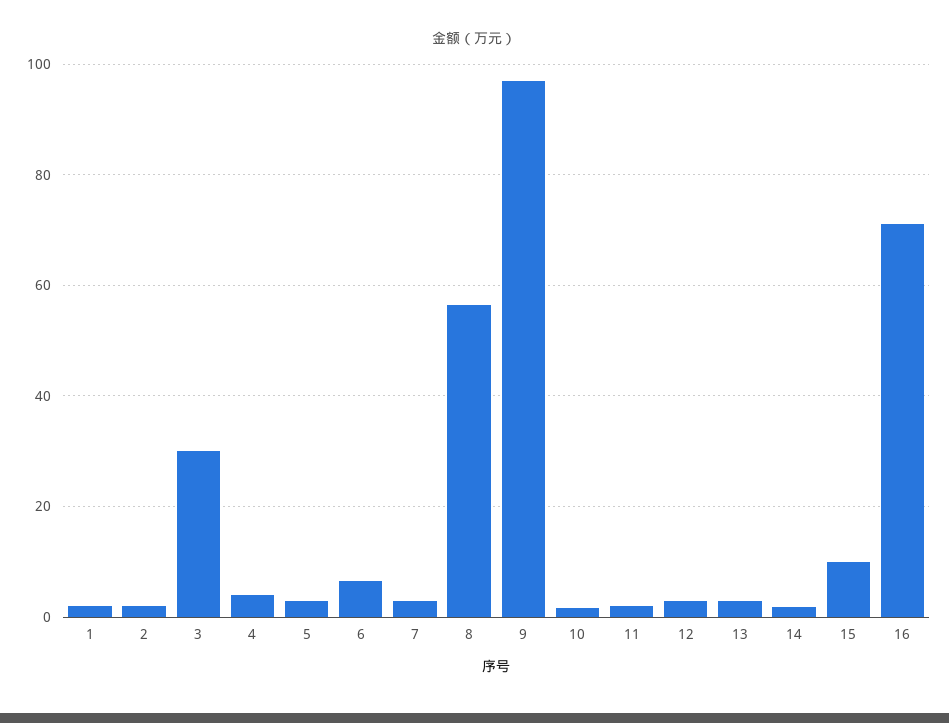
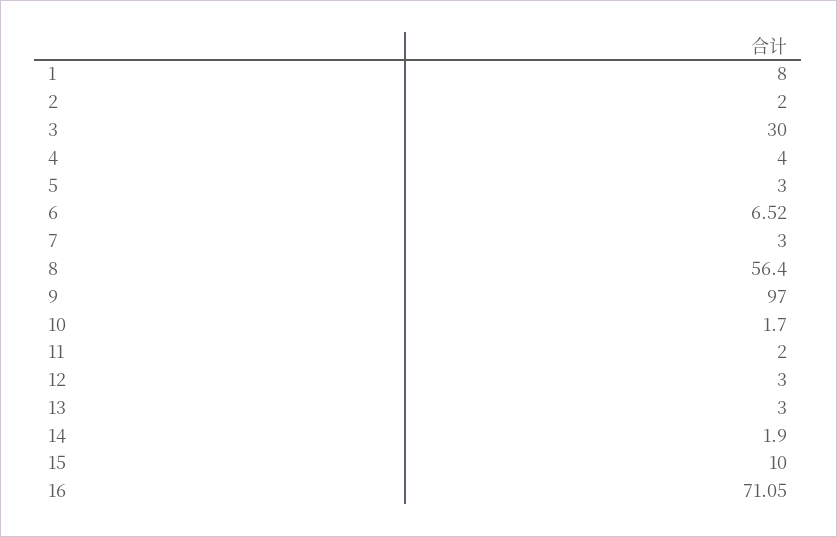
  {
-   "1": 2,
+   "1": 8,
    "2": 2,
    "3": 30,
    "4": 4,
    "5": 3,
    "6": 6.52,
    "7": 3,
    "8": 56.4,
    "9": 97,
    "10": 1.7,
    "11": 2,
    "12": 3,
    "13": 3,
    "14": 1.9,
    "15": 10,
    "16": 71.05
  }

